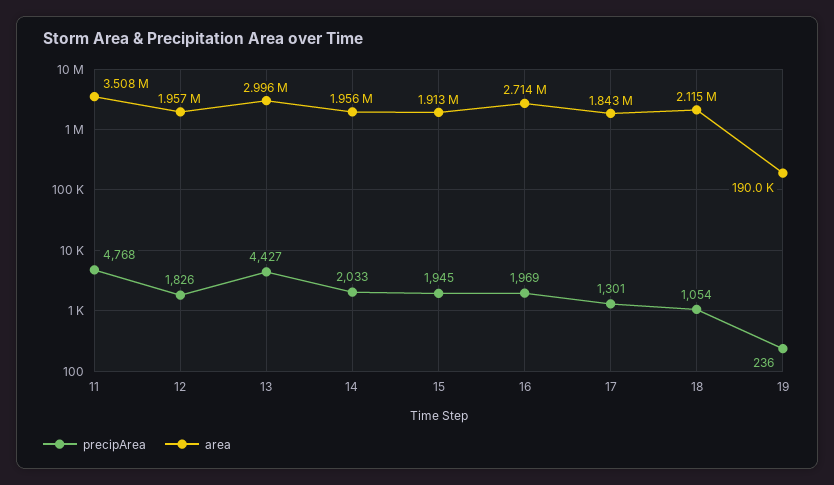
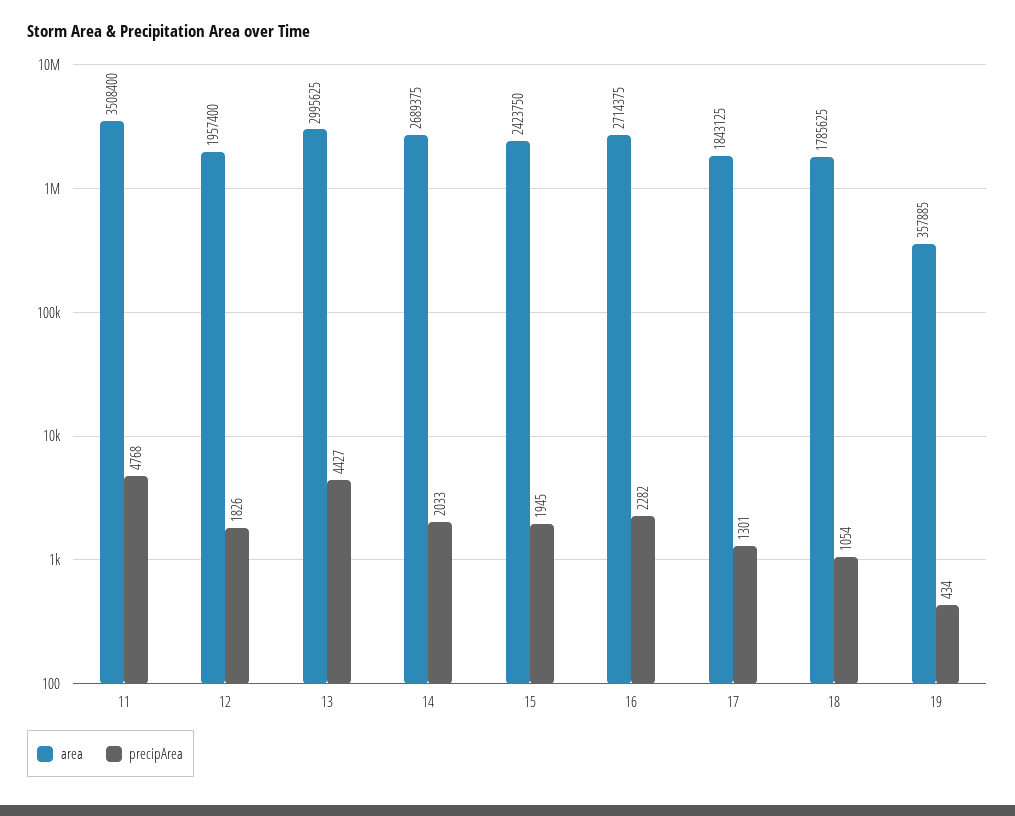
  {
    "precipArea": {
      "11": 4768,
      "12": 1826,
      "13": 4427,
      "14": 2033,
      "15": 1945,
-     "16": 1969,
+     "16": 2282,
      "17": 1301,
      "18": 1054,
-     "19": 236
+     "19": 434
    },
    "area": {
      "11": 3508400,
      "12": 1957400,
      "13": 2995625,
-     "14": 1956000,
+     "14": 2689375,
-     "15": 1913000,
+     "15": 2423750,
      "16": 2714375,
      "17": 1843125,
-     "18": 2115000,
+     "18": 1785625,
-     "19": 190000
+     "19": 357885
    }
  }

